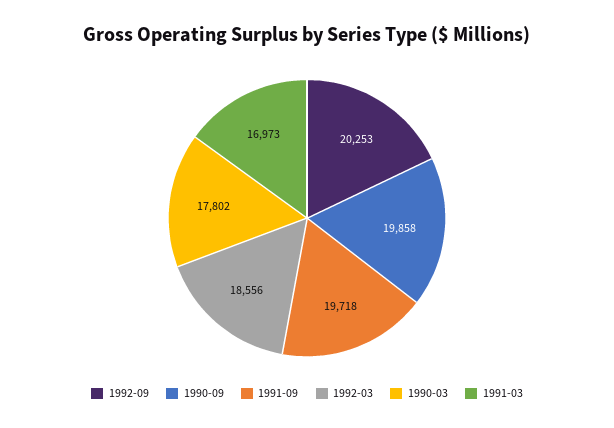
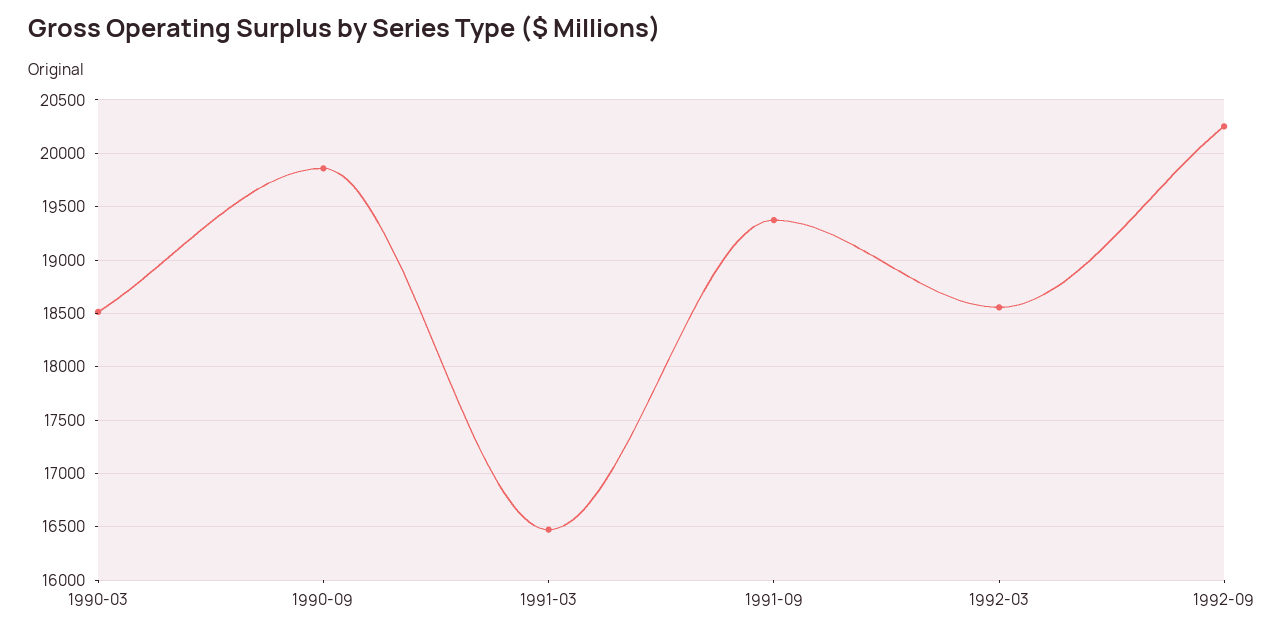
  {
    "1992-09": 20253,
    "1990-09": 19858,
-   "1991-09": 19718,
+   "1991-09": 19400,
    "1992-03": 18556,
-   "1990-03": 17802,
+   "1990-03": 18500,
-   "1991-03": 16973
+   "1991-03": 16500
  }

